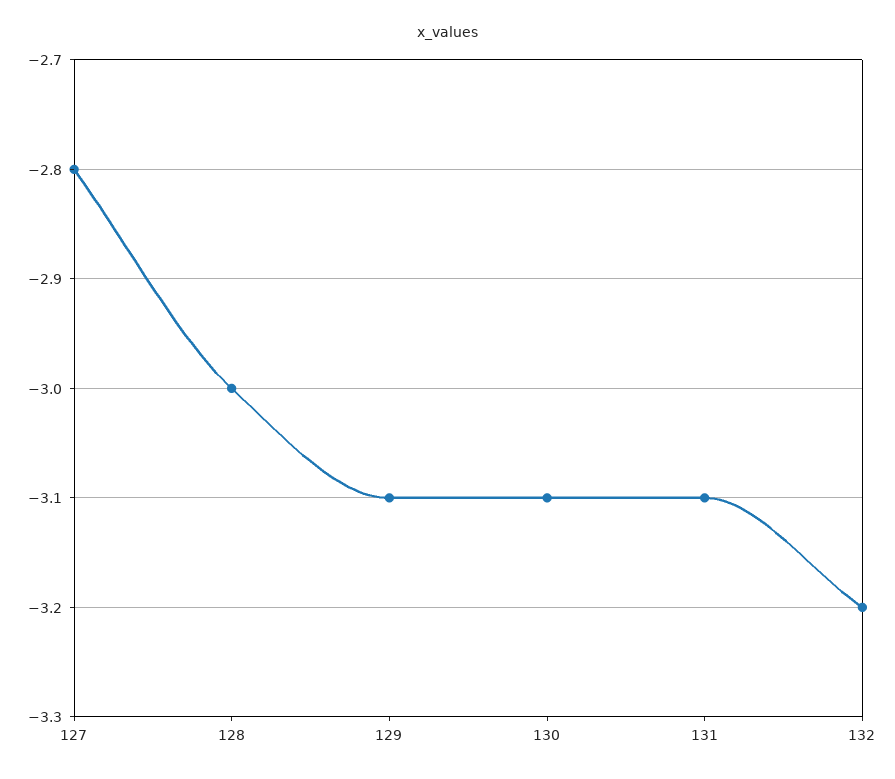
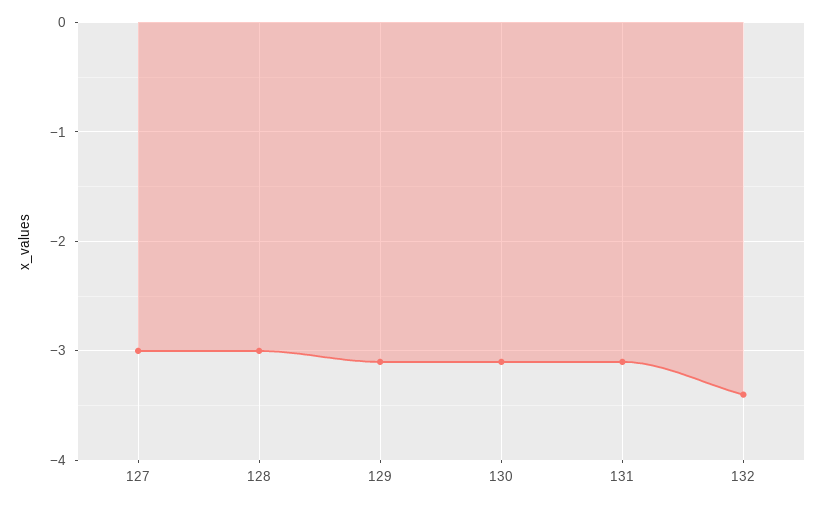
  {
-   "127": -2.8,
+   "127": -3,
    "128": -3,
    "129": -3.1,
    "130": -3.1,
    "131": -3.1,
-   "132": -3.2
+   "132": -3.4
  }

